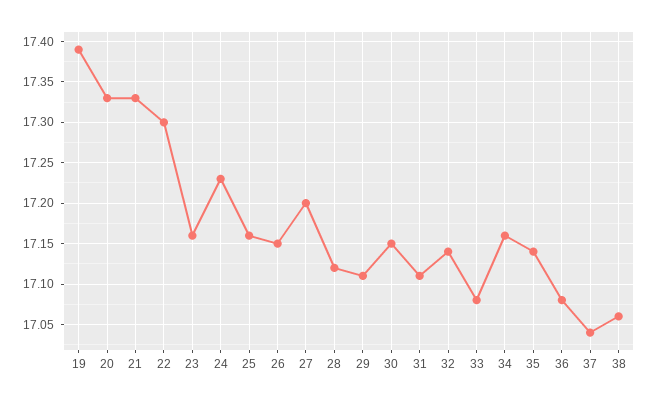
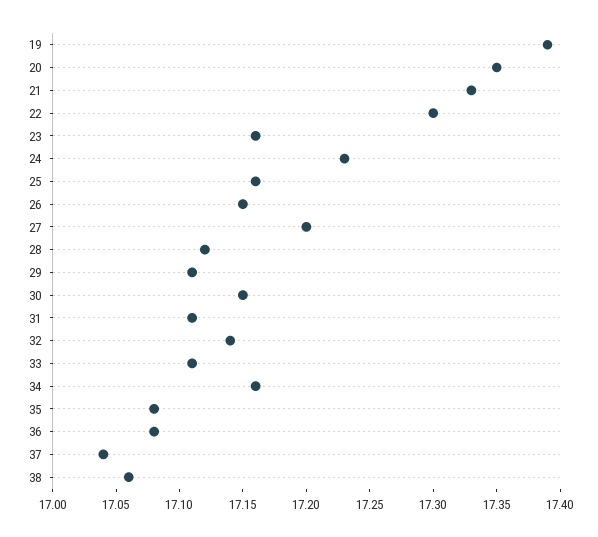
  {
    "19": 17.39,
-   "20": 17.33,
+   "20": 17.35,
    "21": 17.33,
    "22": 17.3,
    "23": 17.16,
    "24": 17.23,
    "25": 17.16,
    "26": 17.15,
    "27": 17.2,
    "28": 17.12,
    "29": 17.11,
    "30": 17.15,
    "31": 17.11,
    "32": 17.14,
-   "33": 17.08,
+   "33": 17.11,
    "34": 17.16,
-   "35": 17.14,
+   "35": 17.08,
    "36": 17.08,
    "37": 17.04,
    "38": 17.06
  }

